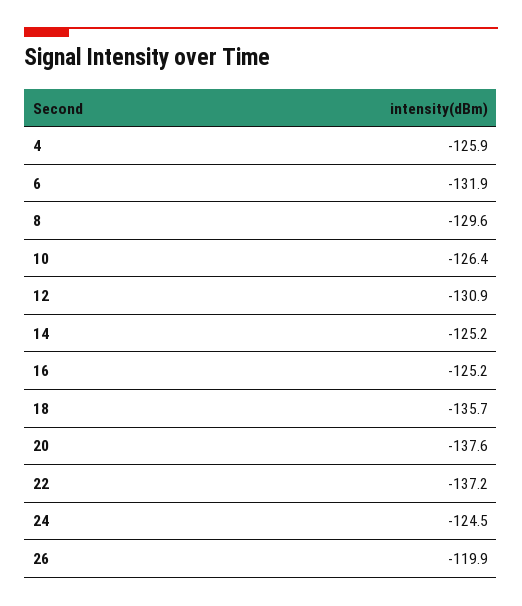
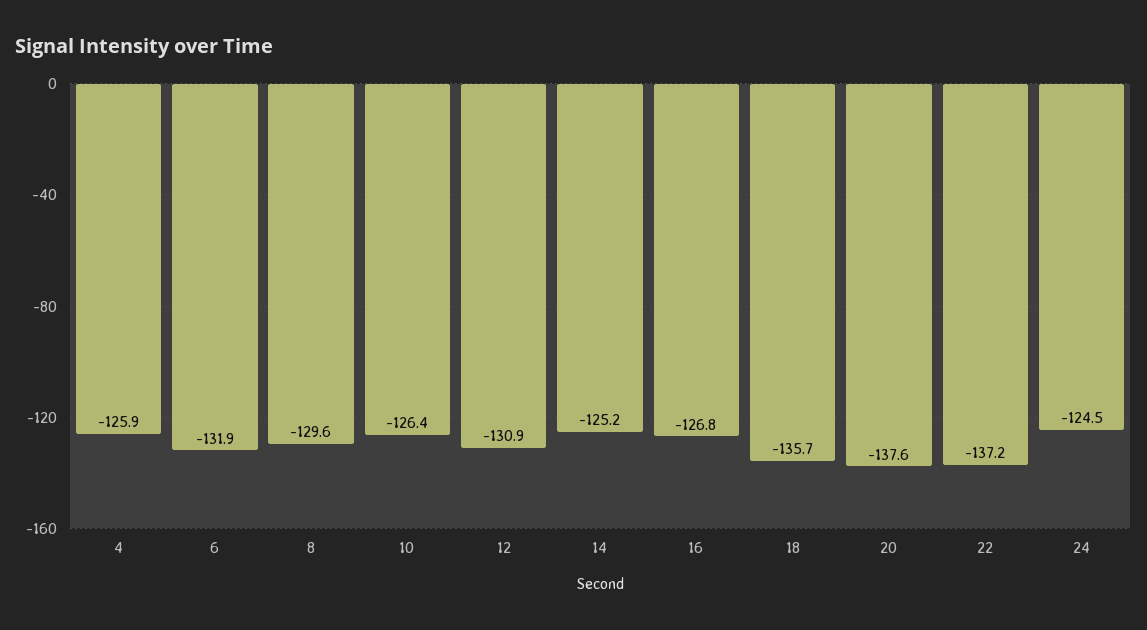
  {
    "4": -125.9,
    "6": -131.9,
    "8": -129.6,
    "10": -126.4,
    "12": -130.9,
    "14": -125.2,
-   "16": -125.2,
+   "16": -126.8,
    "18": -135.7,
    "20": -137.6,
    "22": -137.2,
-   "24": -124.5,
+   "24": -124.5
-   "26": -119.9
  }

